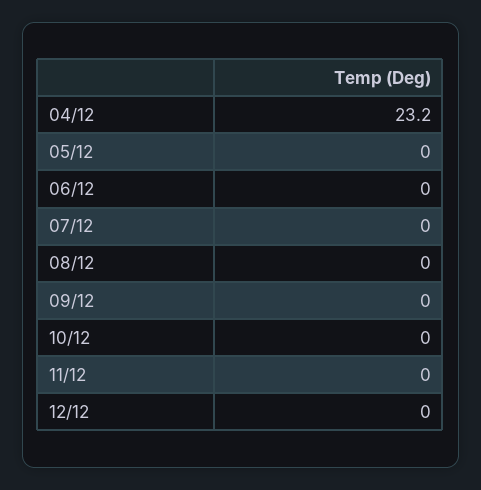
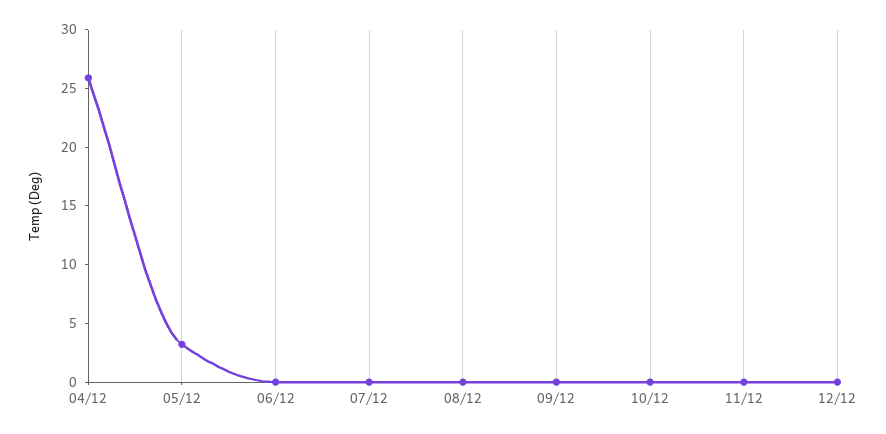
  {
-   "04/12": 23.2,
+   "04/12": 26,
-   "05/12": 0,
+   "05/12": 3,
    "06/12": 0,
    "07/12": 0,
    "08/12": 0,
    "09/12": 0,
    "10/12": 0,
    "11/12": 0,
    "12/12": 0
  }

